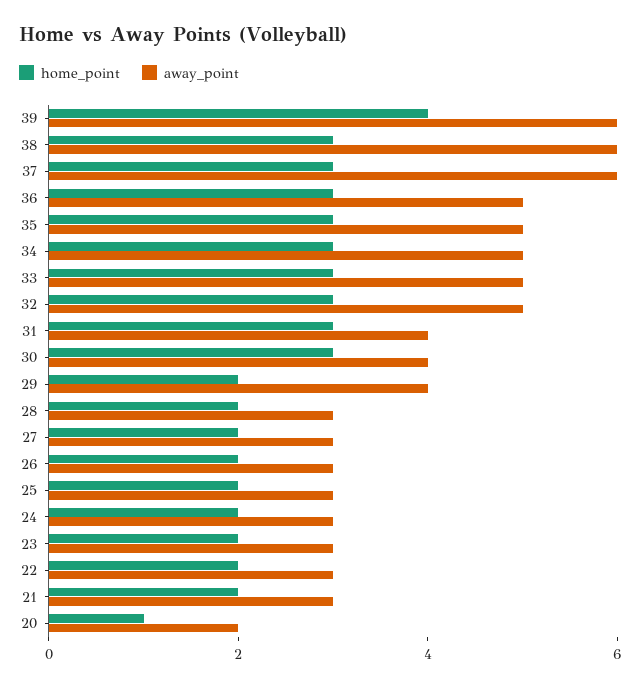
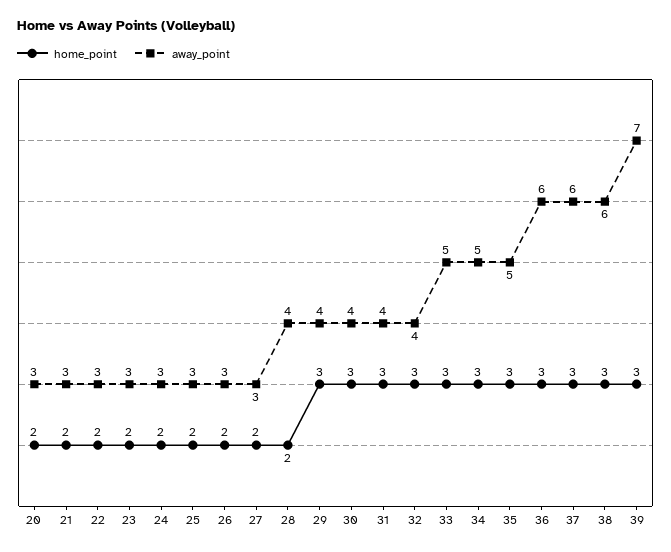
  {
    "home_point": {
-     "39": 4,
+     "39": 3,
      "38": 3,
      "37": 3,
      "36": 3,
      "35": 3,
      "34": 3,
      "33": 3,
      "32": 3,
      "31": 3,
      "30": 3,
-     "29": 2,
+     "29": 3,
      "28": 2,
      "27": 2,
      "26": 2,
      "25": 2,
      "24": 2,
      "23": 2,
      "22": 2,
      "21": 2,
-     "20": 1
+     "20": 2
    },
    "away_point": {
-     "39": 6,
+     "39": 7,
      "38": 6,
      "37": 6,
-     "36": 5,
+     "36": 6,
      "35": 5,
      "34": 5,
      "33": 5,
-     "32": 5,
+     "32": 4,
      "31": 4,
      "30": 4,
      "29": 4,
-     "28": 3,
+     "28": 4,
      "27": 3,
      "26": 3,
      "25": 3,
      "24": 3,
      "23": 3,
      "22": 3,
      "21": 3,
-     "20": 2
+     "20": 3
    }
  }

